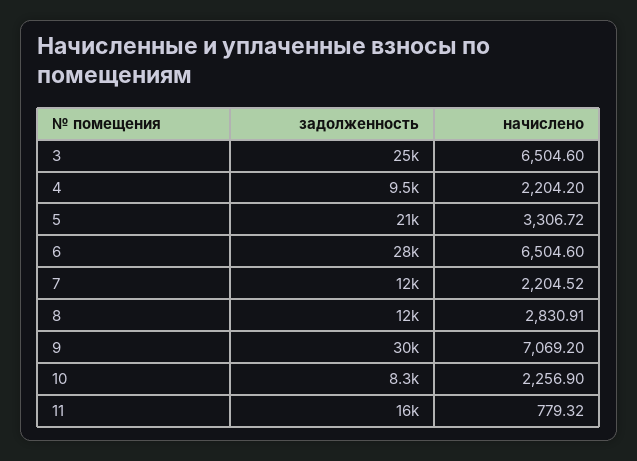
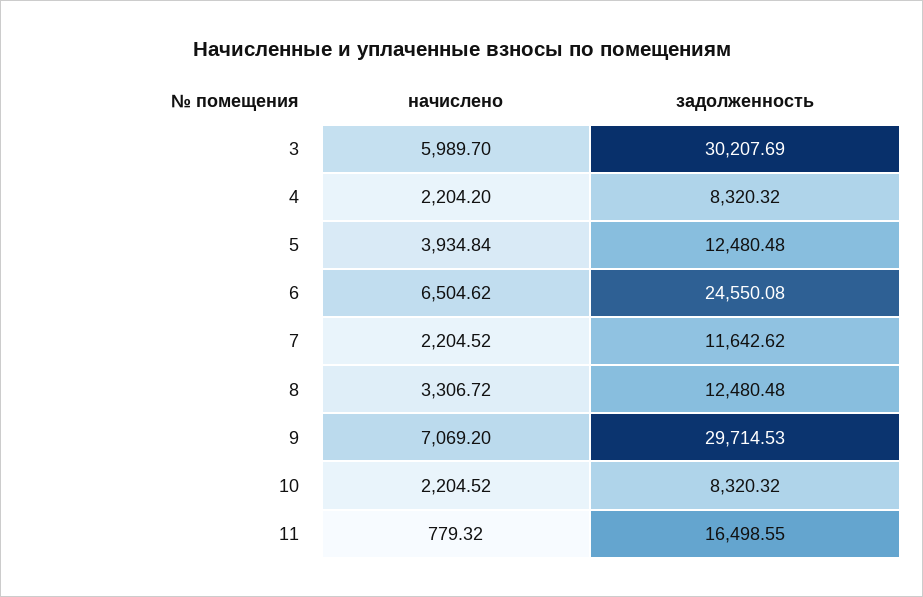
  {
    "задолженность": {
-     "3": 25000,
+     "3": 30207.69,
-     "4": 9500,
+     "4": 8320.32,
-     "5": 21000,
+     "5": 12480.48,
-     "6": 28000,
+     "6": 24550.08,
      "7": 11642.62,
      "8": 12480.48,
      "9": 29714.53,
      "10": 8320.32,
      "11": 16498.55
    },
    "начислено": {
-     "3": 6504.6,
+     "3": 5989.7,
      "4": 2204.2,
-     "5": 3306.72,
+     "5": 3934.84,
-     "6": 6504.6,
+     "6": 6504.62,
      "7": 2204.52,
-     "8": 2830.91,
+     "8": 3306.72,
      "9": 7069.2,
-     "10": 2256.9,
+     "10": 2204.52,
      "11": 779.32
    }
  }

